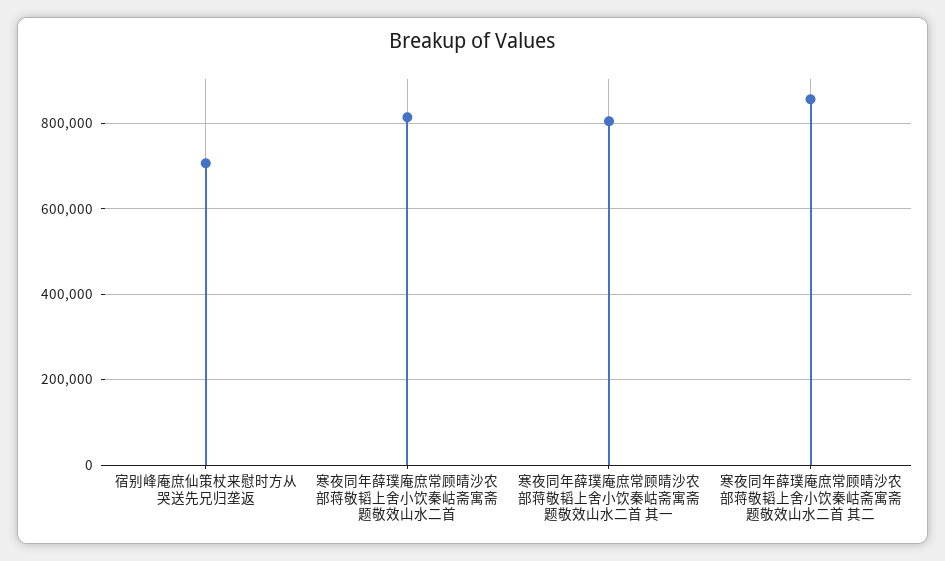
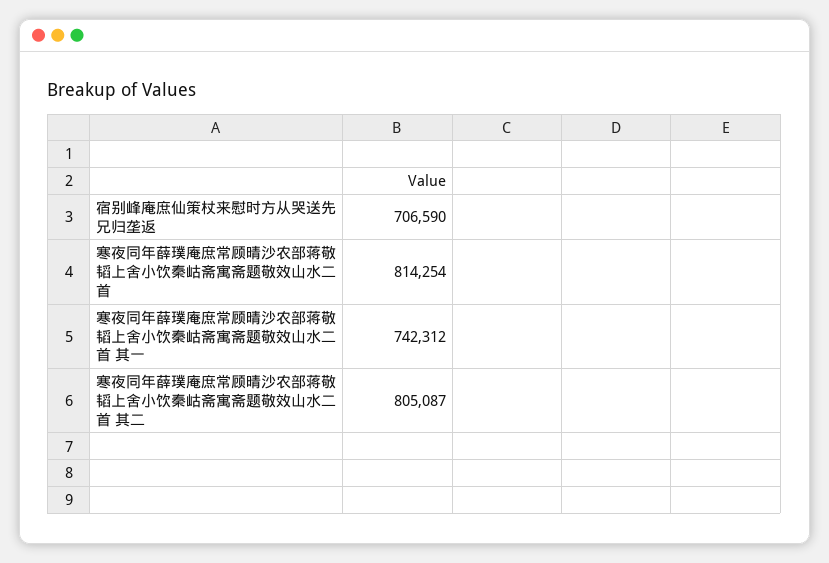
  {
    "宿别峰庵庶仙策杖来慰时方从哭送先兄归垄返": 706590,
    "寒夜同年薛璞庵庶常顾晴沙农部蒋敬韬上舍小饮秦岵斋寓斋题敬效山水二首": 814254,
-   "寒夜同年薛璞庵庶常顾晴沙农部蒋敬韬上舍小饮秦岵斋寓斋题敬效山水二首 其一": 800000,
+   "寒夜同年薛璞庵庶常顾晴沙农部蒋敬韬上舍小饮秦岵斋寓斋题敬效山水二首 其一": 742312,
-   "寒夜同年薛璞庵庶常顾晴沙农部蒋敬韬上舍小饮秦岵斋寓斋题敬效山水二首 其二": 860000
+   "寒夜同年薛璞庵庶常顾晴沙农部蒋敬韬上舍小饮秦岵斋寓斋题敬效山水二首 其二": 805087
  }

